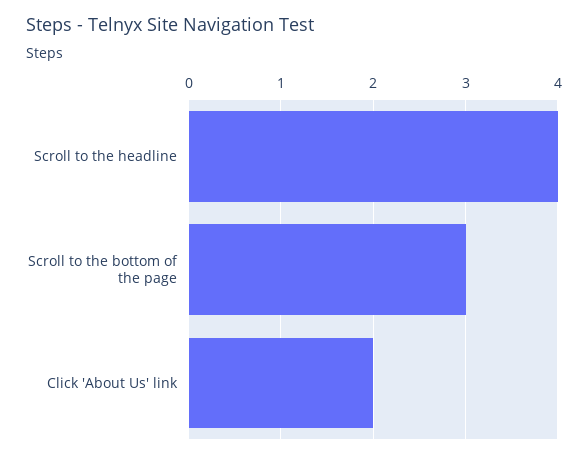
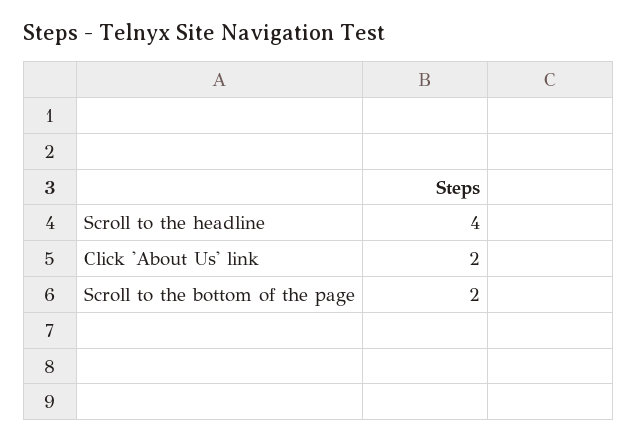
  {
    "Scroll to the headline": 4,
-   "Scroll to the bottom of the page": 3,
+   "Scroll to the bottom of the page": 2,
    "Click 'About Us' link": 2
  }

